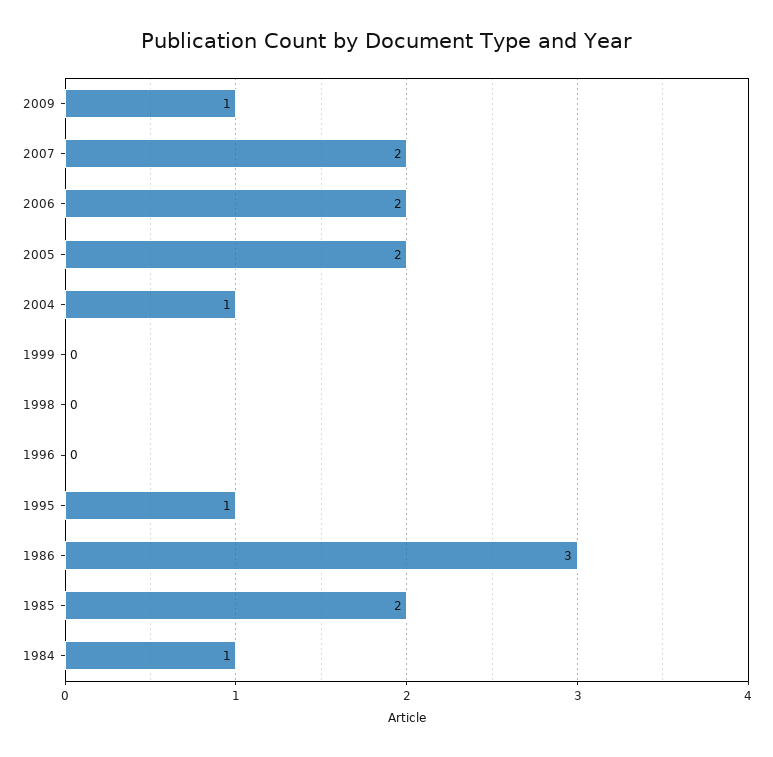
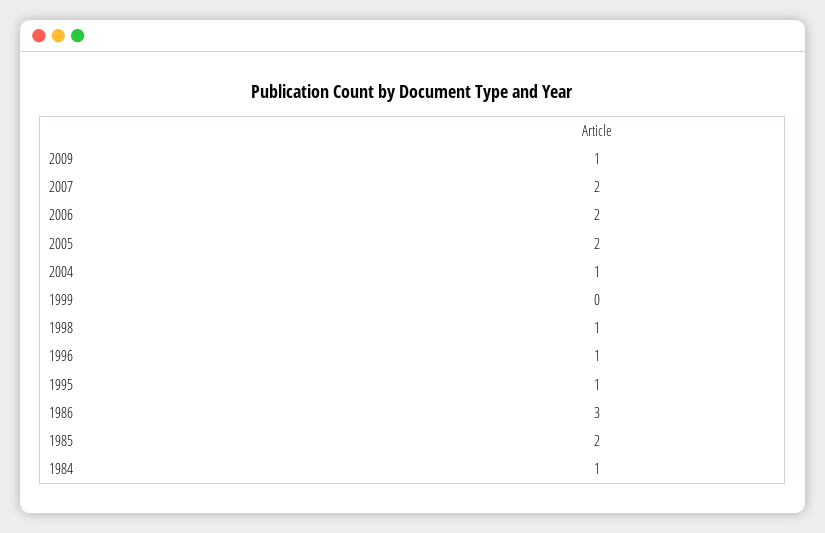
  {
    "2009": 1,
    "2007": 2,
    "2006": 2,
    "2005": 2,
    "2004": 1,
    "1999": 0,
-   "1998": 0,
+   "1998": 1,
-   "1996": 0,
+   "1996": 1,
    "1995": 1,
    "1986": 3,
    "1985": 2,
    "1984": 1
  }

